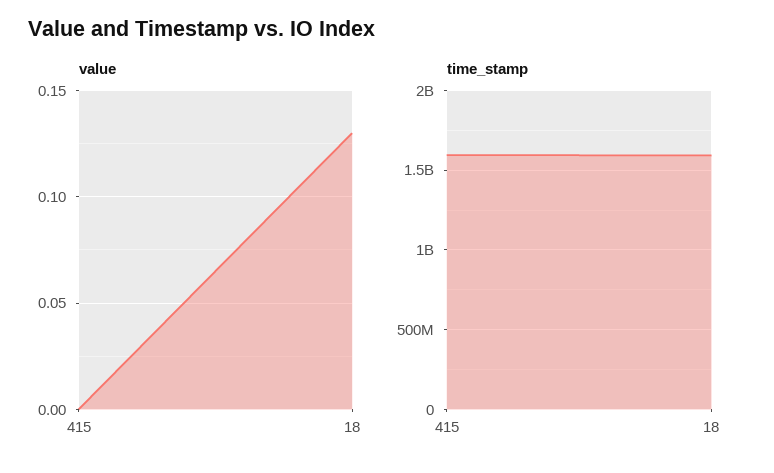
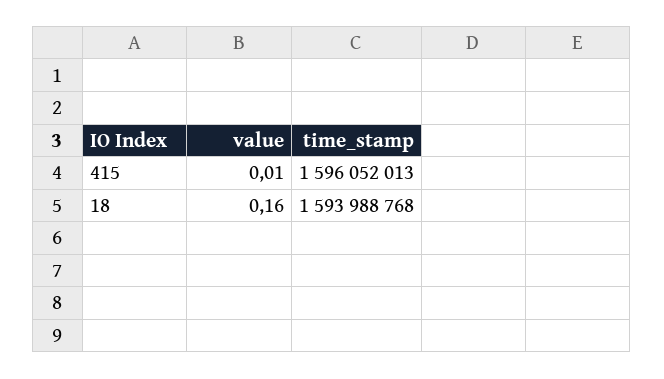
  {
    "value": {
-     "415": 0,
+     "415": 0.01,
-     "18": 0.13
+     "18": 0.16
    },
    "time_stamp": {
      "415": 1596052013,
      "18": 1593988768
    }
  }

